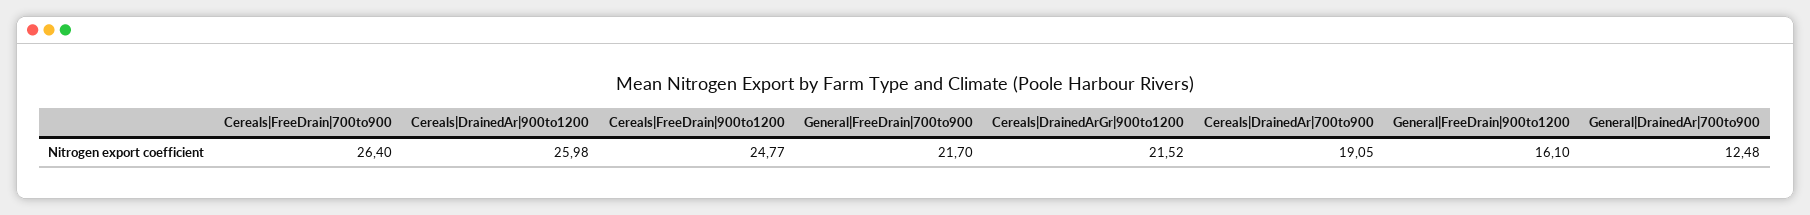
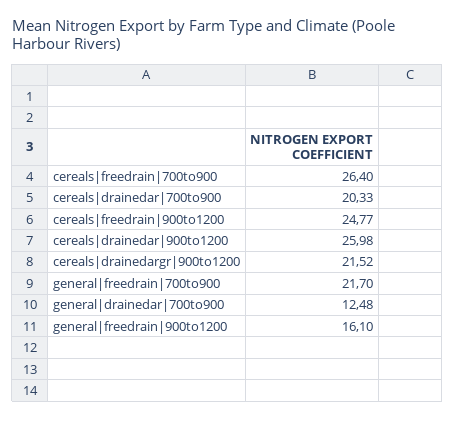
  {
    "Cereals|FreeDrain|700to900": 26.4,
    "Cereals|DrainedAr|900to1200": 25.98,
    "Cereals|FreeDrain|900to1200": 24.77,
    "General|FreeDrain|700to900": 21.7,
    "Cereals|DrainedArGr|900to1200": 21.52,
-   "Cereals|DrainedAr|700to900": 19.05,
+   "Cereals|DrainedAr|700to900": 20.33,
    "General|FreeDrain|900to1200": 16.1,
    "General|DrainedAr|700to900": 12.48
  }

